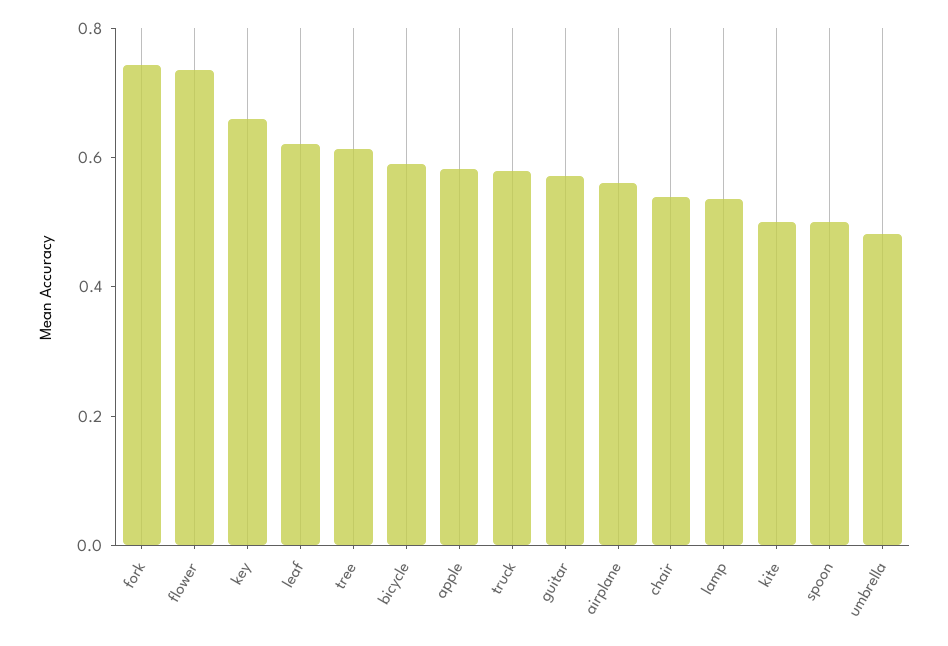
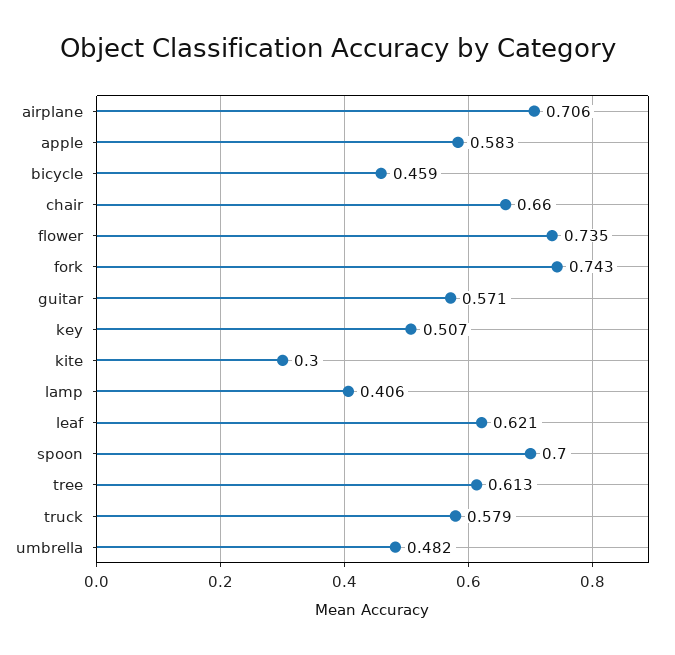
  {
    "fork": 0.743,
    "flower": 0.735,
-   "key": 0.65,
+   "key": 0.507,
    "leaf": 0.621,
    "tree": 0.613,
-   "bicycle": 0.6,
+   "bicycle": 0.459,
    "apple": 0.583,
    "truck": 0.579,
    "guitar": 0.571,
-   "airplane": 0.55,
+   "airplane": 0.706,
-   "chair": 0.55,
+   "chair": 0.66,
-   "lamp": 0.55,
+   "lamp": 0.406,
-   "kite": 0.5,
+   "kite": 0.3,
-   "spoon": 0.5,
+   "spoon": 0.7,
    "umbrella": 0.482
  }

